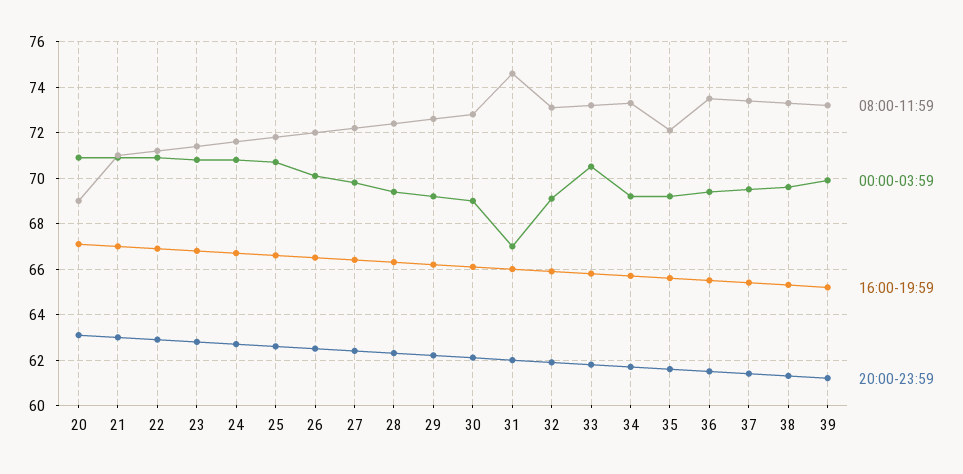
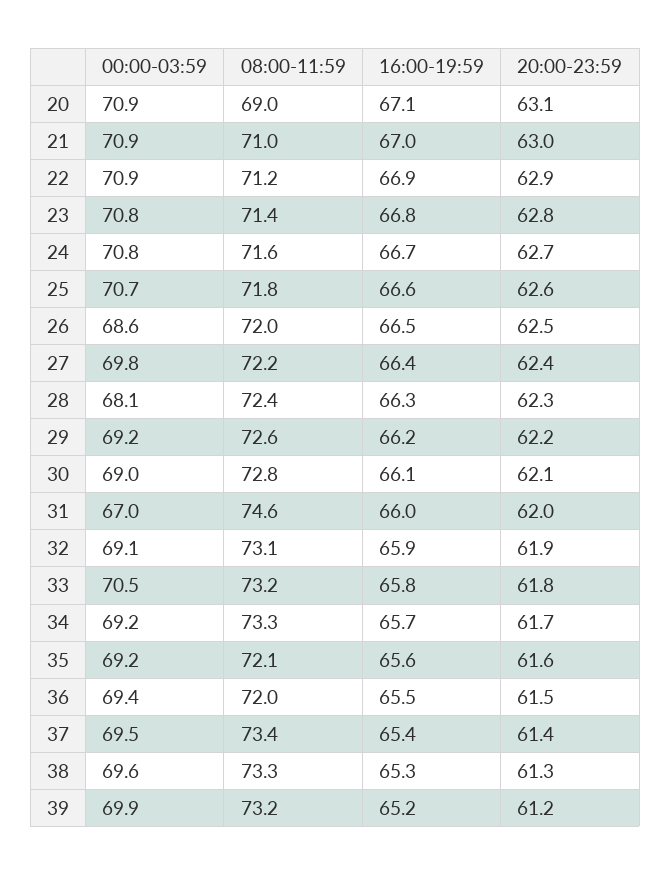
  {
    "08:00-11:59": {
      "20": 69,
      "21": 71,
      "22": 71.2,
      "23": 71.4,
      "24": 71.6,
      "25": 71.8,
      "26": 72,
      "27": 72.2,
      "28": 72.4,
      "29": 72.6,
      "30": 72.8,
      "31": 74.6,
      "32": 73.1,
      "33": 73.2,
      "34": 73.3,
      "35": 72.1,
-     "36": 73.5,
+     "36": 72,
      "37": 73.4,
      "38": 73.3,
      "39": 73.2
    },
    "00:00-03:59": {
      "20": 70.9,
      "21": 70.9,
      "22": 70.9,
      "23": 70.8,
      "24": 70.8,
      "25": 70.7,
-     "26": 70,
+     "26": 68.6,
      "27": 69.8,
-     "28": 69.5,
+     "28": 68.1,
      "29": 69.2,
      "30": 69,
      "31": 67,
      "32": 69.1,
      "33": 70.5,
      "34": 69.2,
      "35": 69.2,
      "36": 69.4,
      "37": 69.5,
      "38": 69.6,
      "39": 69.9
    },
    "16:00-19:59": {
      "20": 67.1,
      "21": 67,
      "22": 66.9,
      "23": 66.8,
      "24": 66.7,
      "25": 66.6,
      "26": 66.5,
      "27": 66.4,
      "28": 66.3,
      "29": 66.2,
      "30": 66.1,
      "31": 66,
      "32": 65.9,
      "33": 65.8,
      "34": 65.7,
      "35": 65.6,
      "36": 65.5,
      "37": 65.4,
      "38": 65.3,
      "39": 65.2
    },
    "20:00-23:59": {
      "20": 63.1,
      "21": 63,
      "22": 62.9,
      "23": 62.8,
      "24": 62.7,
      "25": 62.6,
      "26": 62.5,
      "27": 62.4,
      "28": 62.3,
      "29": 62.2,
      "30": 62.1,
      "31": 62,
      "32": 61.9,
      "33": 61.8,
      "34": 61.7,
      "35": 61.6,
      "36": 61.5,
      "37": 61.4,
      "38": 61.3,
      "39": 61.2
    }
  }

